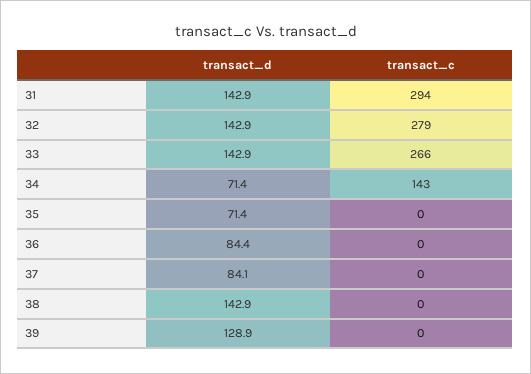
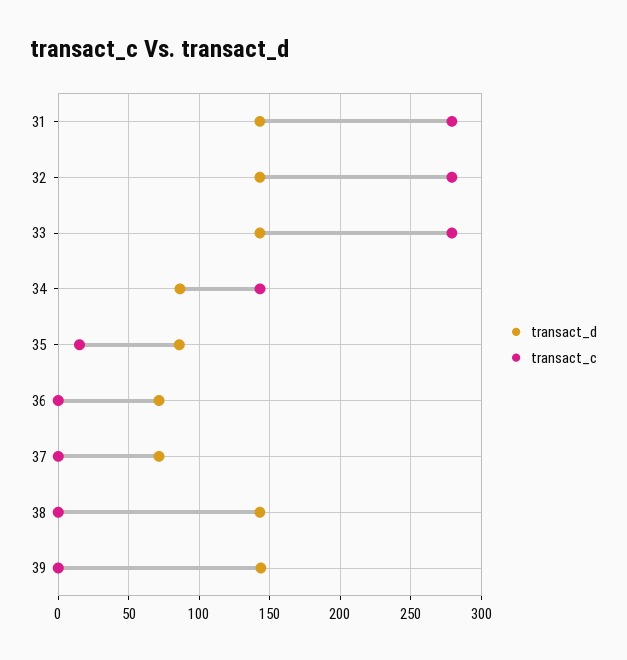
  {
    "transact_d": {
      "31": 142.9,
      "32": 142.9,
      "33": 142.9,
-     "34": 71.4,
+     "34": 85,
-     "35": 71.4,
+     "35": 85,
-     "36": 84.4,
+     "36": 70,
-     "37": 84.1,
+     "37": 70,
      "38": 142.9,
-     "39": 128.9
+     "39": 145
    },
    "transact_c": {
-     "31": 294,
+     "31": 280,
      "32": 279,
-     "33": 266,
+     "33": 280,
      "34": 143,
-     "35": 0,
+     "35": 15,
      "36": 0,
      "37": 0,
      "38": 0,
      "39": 0
    }
  }

